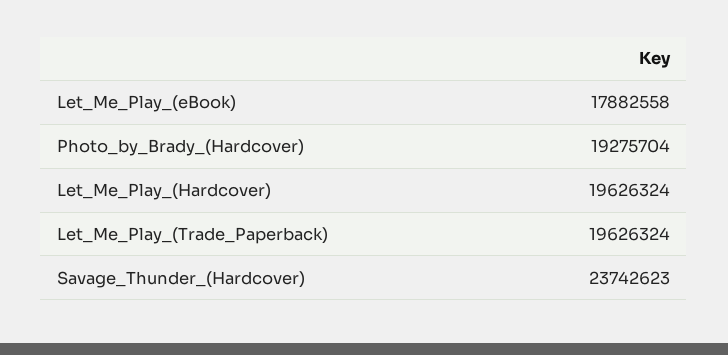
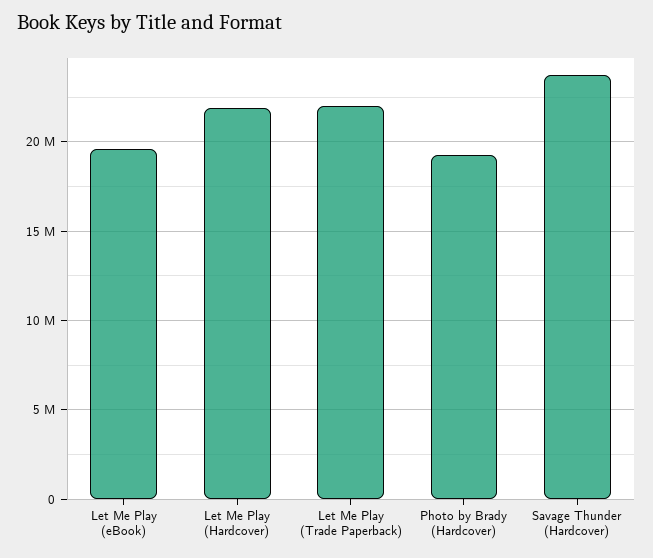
  {
-   "Let_Me_Play_(eBook)": 17882558,
+   "Let_Me_Play_(eBook)": 19500000,
    "Photo_by_Brady_(Hardcover)": 19275704,
-   "Let_Me_Play_(Hardcover)": 19626324,
+   "Let_Me_Play_(Hardcover)": 22000000,
-   "Let_Me_Play_(Trade_Paperback)": 19626324,
+   "Let_Me_Play_(Trade_Paperback)": 22000000,
    "Savage_Thunder_(Hardcover)": 23742623
  }

